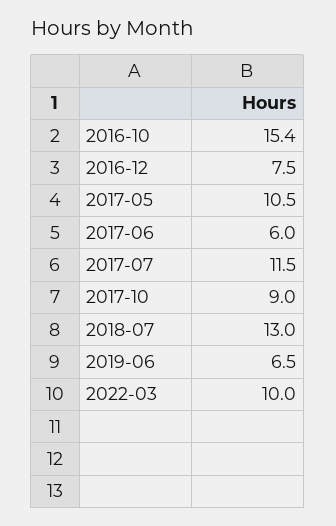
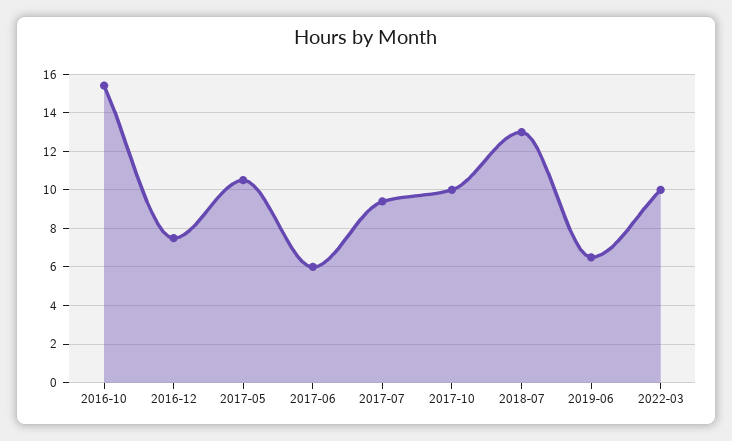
  {
    "2016-10": 15.4,
    "2016-12": 7.5,
    "2017-05": 10.5,
    "2017-06": 6,
-   "2017-07": 11.5,
+   "2017-07": 9.5,
-   "2017-10": 9,
+   "2017-10": 10,
    "2018-07": 13,
    "2019-06": 6.5,
    "2022-03": 10
  }

